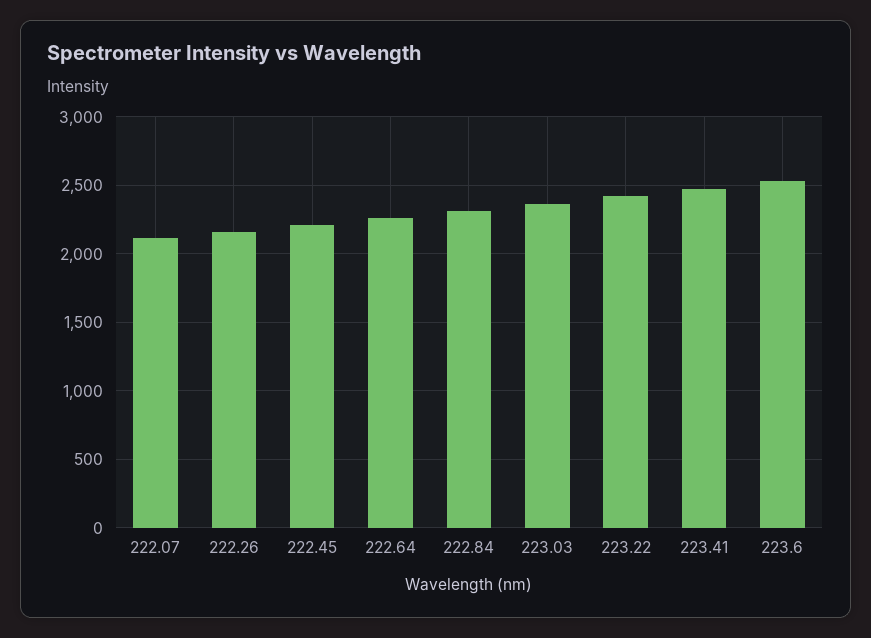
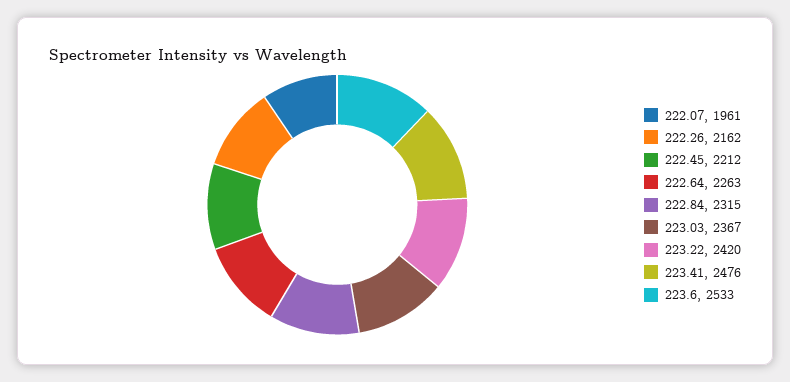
  {
-   "222.07": 2100,
+   "222.07": 1961,
    "222.26": 2162,
    "222.45": 2212,
    "222.64": 2263,
    "222.84": 2315,
    "223.03": 2367,
    "223.22": 2420,
    "223.41": 2476,
    "223.6": 2533
  }

